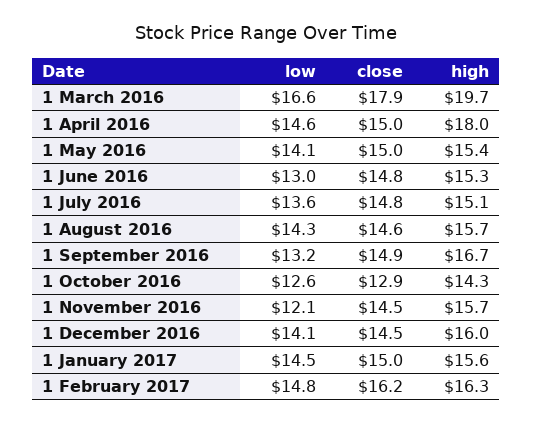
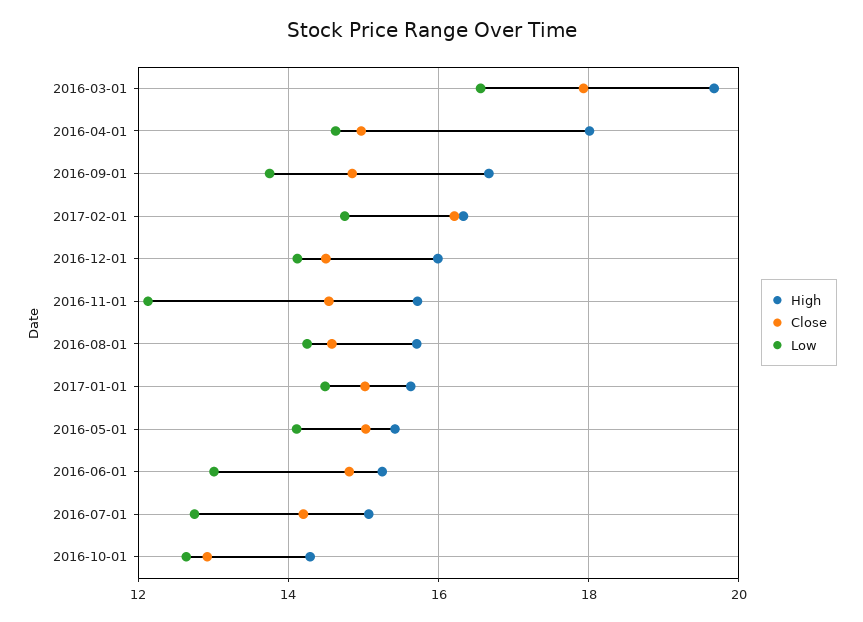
  {
    "low": {
      "1 March 2016": 16.6,
      "1 April 2016": 14.6,
      "1 May 2016": 14.1,
      "1 June 2016": 13,
-     "1 July 2016": 13.6,
+     "1 July 2016": 12.8,
      "1 August 2016": 14.3,
-     "1 September 2016": 13.2,
+     "1 September 2016": 13.8,
      "1 October 2016": 12.6,
      "1 November 2016": 12.1,
      "1 December 2016": 14.1,
      "1 January 2017": 14.5,
      "1 February 2017": 14.8
    },
    "close": {
      "1 March 2016": 17.9,
      "1 April 2016": 15,
      "1 May 2016": 15,
      "1 June 2016": 14.8,
-     "1 July 2016": 14.8,
+     "1 July 2016": 14.2,
      "1 August 2016": 14.6,
      "1 September 2016": 14.9,
      "1 October 2016": 12.9,
      "1 November 2016": 14.5,
      "1 December 2016": 14.5,
      "1 January 2017": 15,
      "1 February 2017": 16.2
    },
    "high": {
      "1 March 2016": 19.7,
      "1 April 2016": 18,
      "1 May 2016": 15.4,
      "1 June 2016": 15.3,
      "1 July 2016": 15.1,
      "1 August 2016": 15.7,
      "1 September 2016": 16.7,
      "1 October 2016": 14.3,
      "1 November 2016": 15.7,
      "1 December 2016": 16,
      "1 January 2017": 15.6,
      "1 February 2017": 16.3
    }
  }

